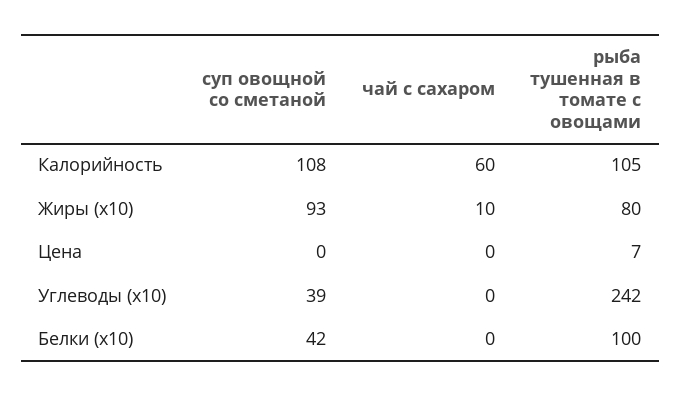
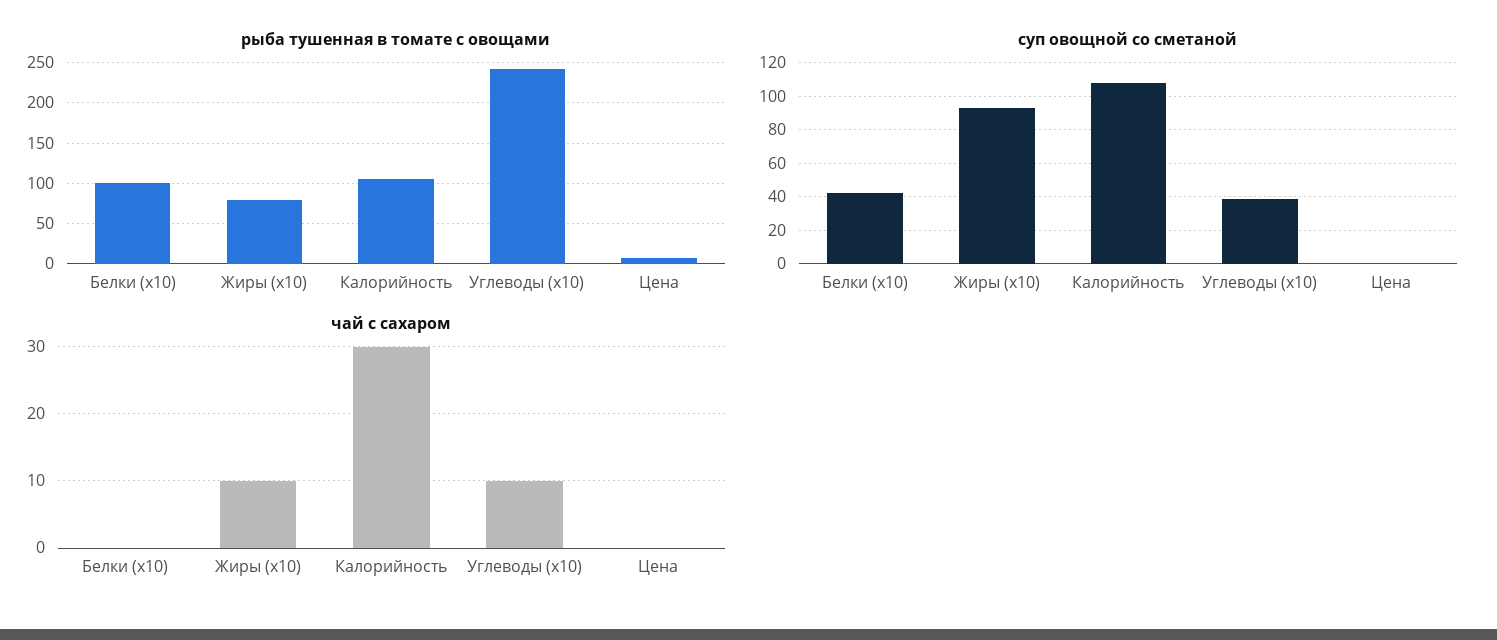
  {
    "суп овощной со сметаной": {
      "Калорийность": 108,
      "Жиры (x10)": 93,
      "Цена": 0,
      "Углеводы (x10)": 39,
      "Белки (x10)": 42
    },
    "чай с сахаром": {
-     "Калорийность": 60,
+     "Калорийность": 30,
      "Жиры (x10)": 10,
      "Цена": 0,
-     "Углеводы (x10)": 0,
+     "Углеводы (x10)": 10,
      "Белки (x10)": 0
    },
    "рыба тушенная в томате с овощами": {
      "Калорийность": 105,
      "Жиры (x10)": 80,
      "Цена": 7,
      "Углеводы (x10)": 242,
      "Белки (x10)": 100
    }
  }

